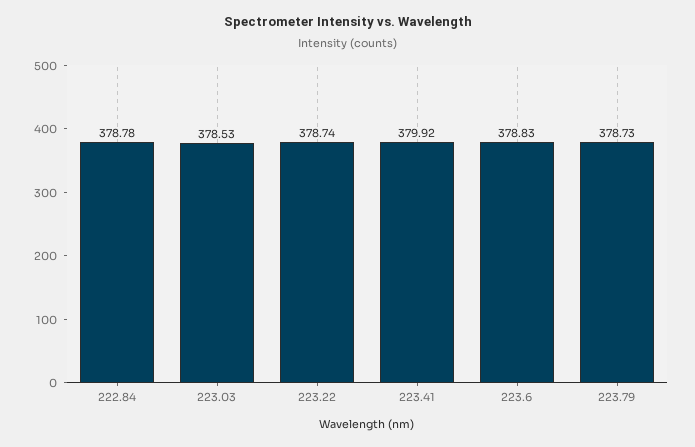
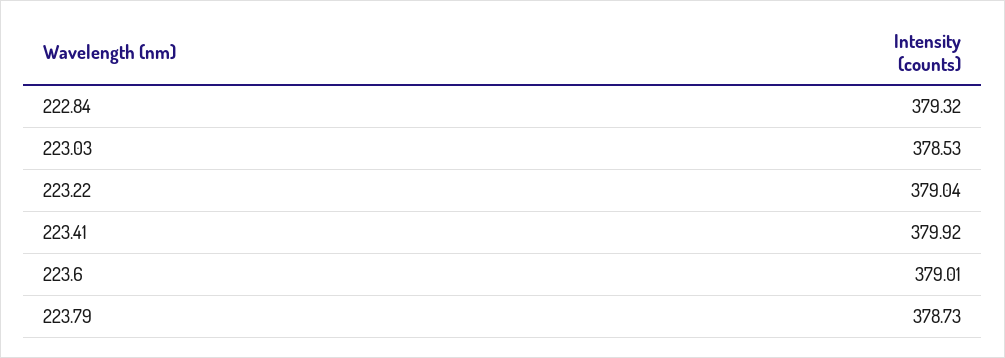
  {
-   "222.84": 378.78,
+   "222.84": 379.32,
    "223.03": 378.53,
-   "223.22": 378.74,
+   "223.22": 379.04,
    "223.41": 379.92,
-   "223.6": 378.83,
+   "223.6": 379.01,
    "223.79": 378.73
  }

